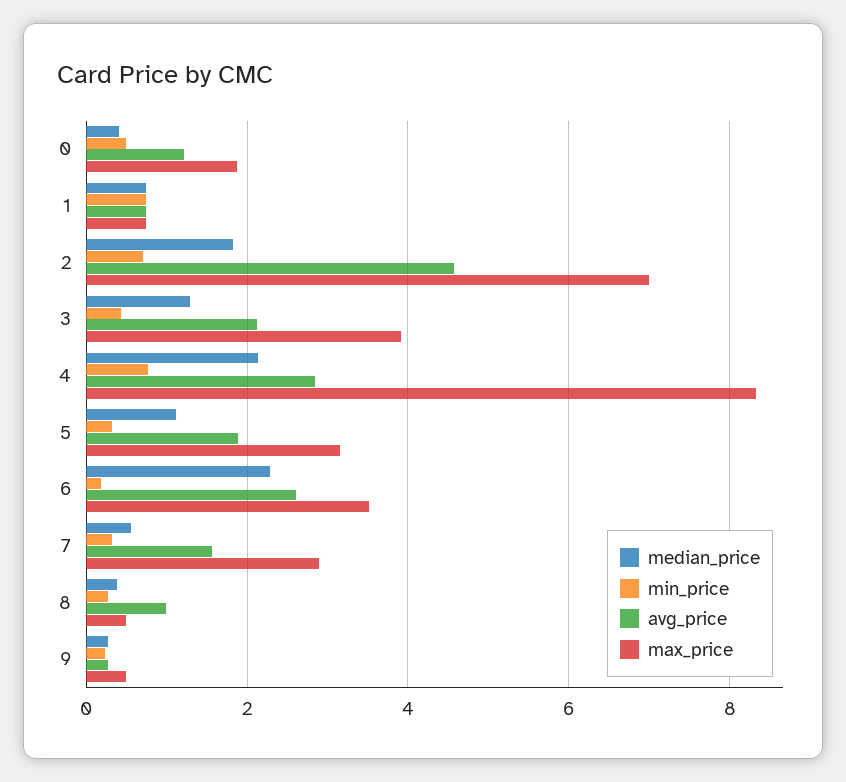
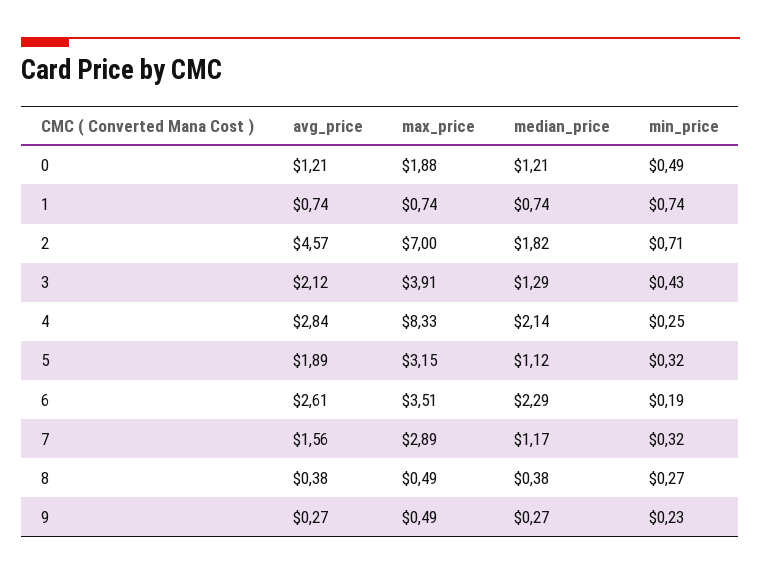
  {
    "median_price": {
-     "0": 0.4,
+     "0": 1.21,
      "1": 0.74,
      "2": 1.82,
      "3": 1.29,
      "4": 2.14,
      "5": 1.12,
      "6": 2.29,
-     "7": 0.6,
+     "7": 1.17,
      "8": 0.38,
      "9": 0.27
    },
    "min_price": {
      "0": 0.49,
      "1": 0.74,
      "2": 0.71,
      "3": 0.43,
-     "4": 0.8,
+     "4": 0.25,
      "5": 0.32,
      "6": 0.19,
      "7": 0.32,
      "8": 0.27,
      "9": 0.23
    },
    "avg_price": {
      "0": 1.21,
      "1": 0.74,
      "2": 4.57,
      "3": 2.12,
      "4": 2.84,
      "5": 1.89,
      "6": 2.61,
      "7": 1.56,
-     "8": 1,
+     "8": 0.38,
      "9": 0.27
    },
    "max_price": {
      "0": 1.88,
      "1": 0.74,
      "2": 7,
      "3": 3.91,
      "4": 8.33,
      "5": 3.15,
      "6": 3.51,
      "7": 2.89,
      "8": 0.49,
      "9": 0.49
    }
  }

